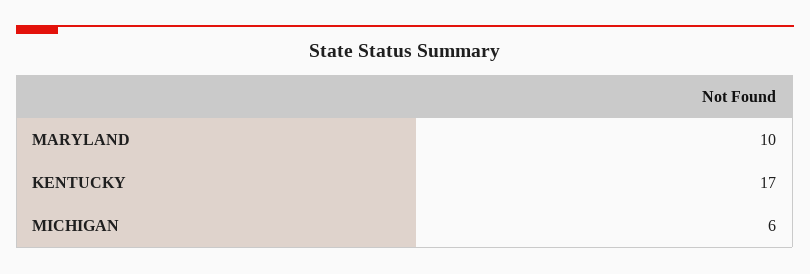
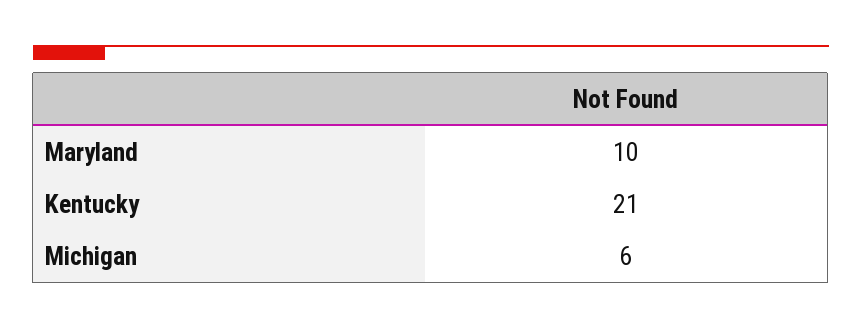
  {
    "MARYLAND": 10,
-   "KENTUCKY": 17,
+   "KENTUCKY": 21,
    "MICHIGAN": 6
  }

